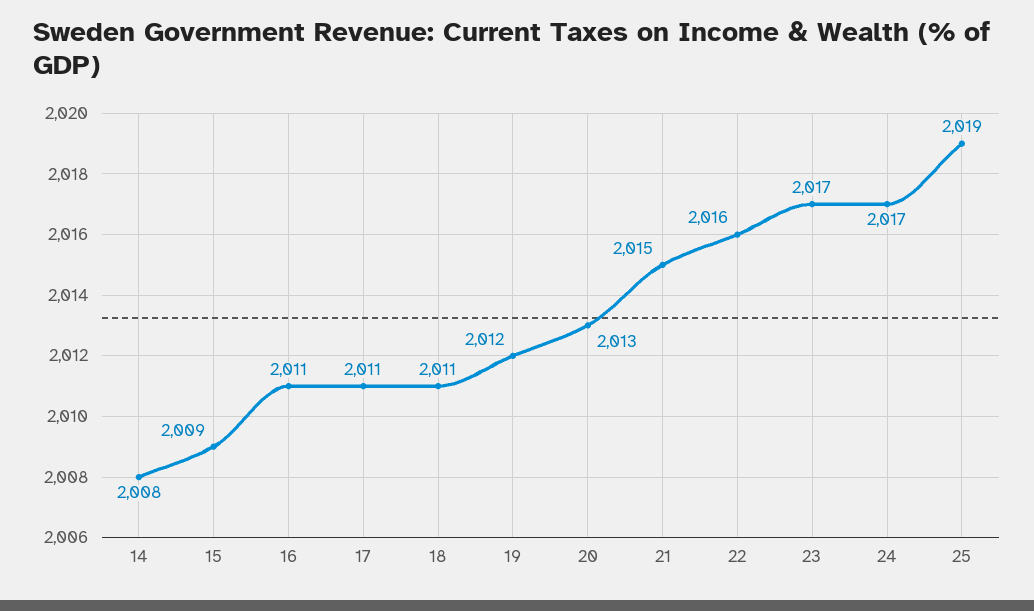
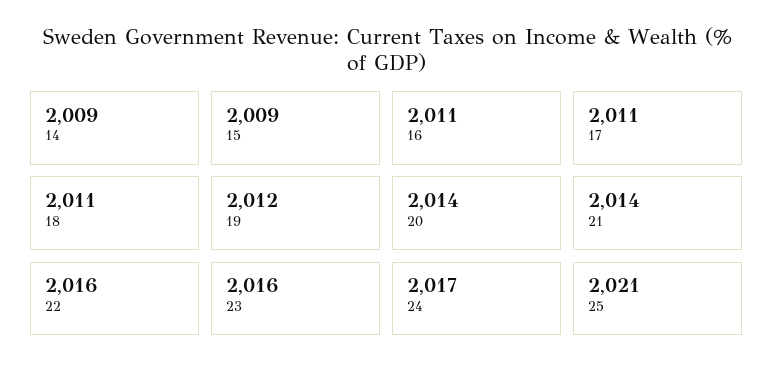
  {
-   "14": 2008,
+   "14": 2009,
    "15": 2009,
    "16": 2011,
    "17": 2011,
    "18": 2011,
    "19": 2012,
-   "20": 2013,
+   "20": 2014,
-   "21": 2015,
+   "21": 2014,
    "22": 2016,
-   "23": 2017,
+   "23": 2016,
    "24": 2017,
-   "25": 2019
+   "25": 2021
  }

